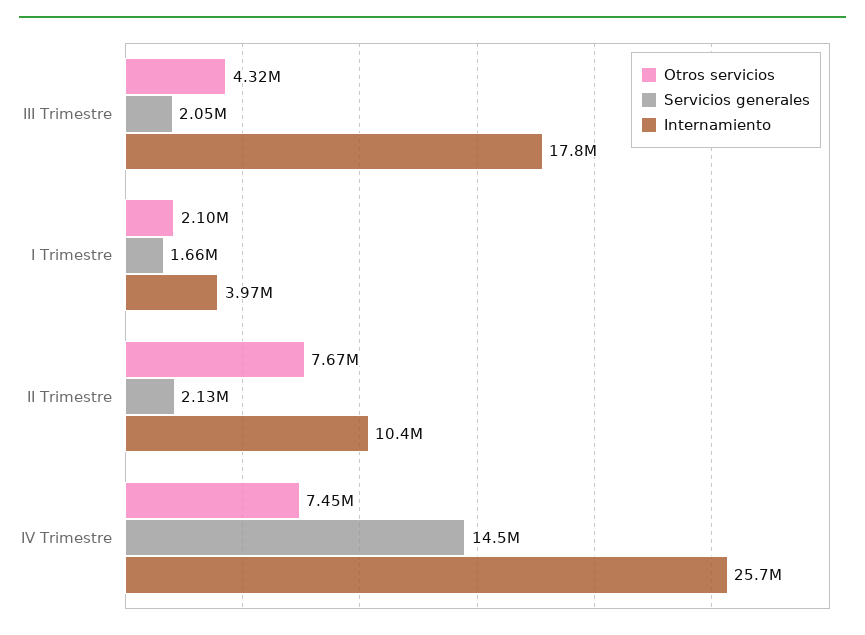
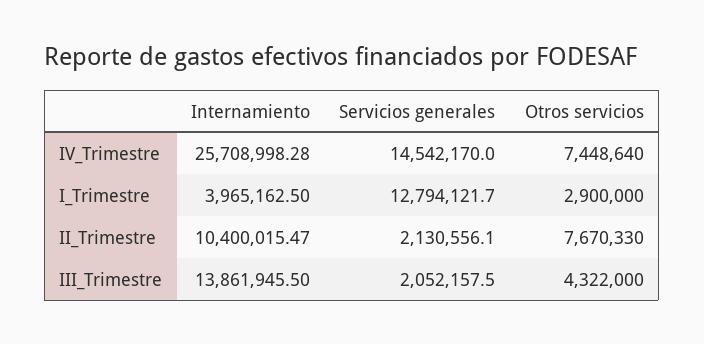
  {
    "Otros servicios": {
      "III Trimestre": 4322000,
-     "I Trimestre": 2100000,
+     "I Trimestre": 2900000,
      "II Trimestre": 7670330,
      "IV Trimestre": 7448640
    },
    "Servicios generales": {
      "III Trimestre": 2052157.5,
-     "I Trimestre": 1660000,
+     "I Trimestre": 12794121.7,
      "II Trimestre": 2130556.1,
      "IV Trimestre": 14542170
    },
    "Internamiento": {
-     "III Trimestre": 17800000,
+     "III Trimestre": 13861945.5,
      "I Trimestre": 3965162.5,
      "II Trimestre": 10400015.47,
      "IV Trimestre": 25708998.28
    }
  }

